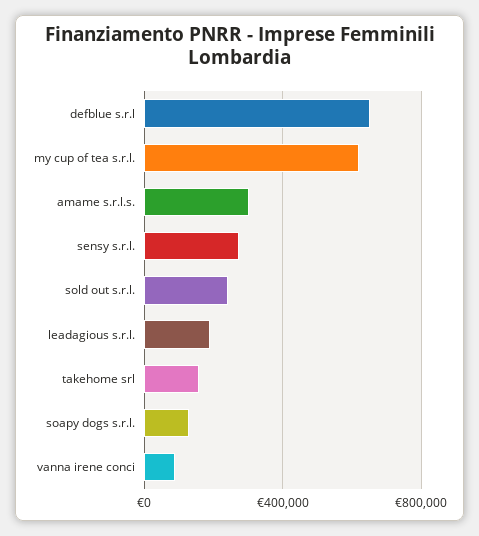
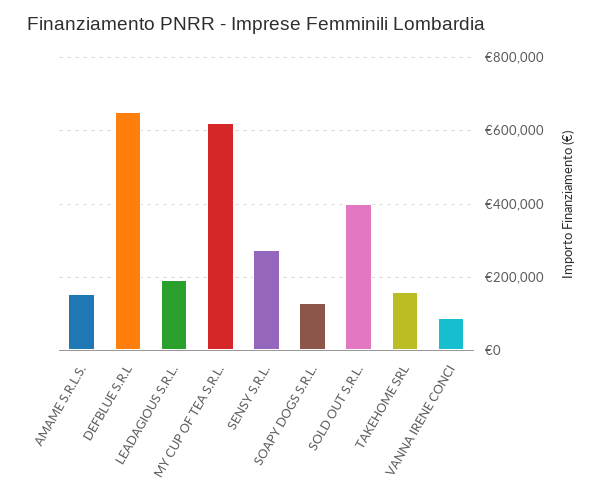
  {
    "defblue s.r.l": 660000,
    "my cup of tea s.r.l.": 620000,
-   "amame s.r.l.s.": 300000,
+   "amame s.r.l.s.": 160000,
    "sensy s.r.l.": 280000,
-   "sold out s.r.l.": 250000,
+   "sold out s.r.l.": 400000,
    "leadagious s.r.l.": 200000,
    "takehome srl": 160000,
    "soapy dogs s.r.l.": 120000,
    "vanna irene conci": 80000
  }

